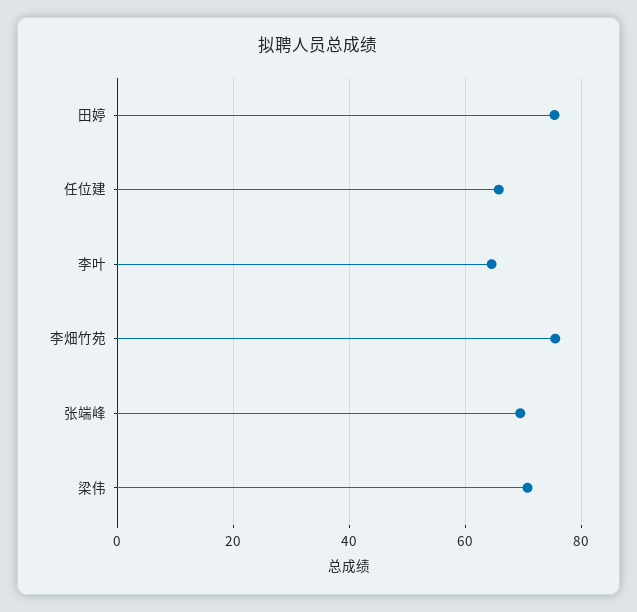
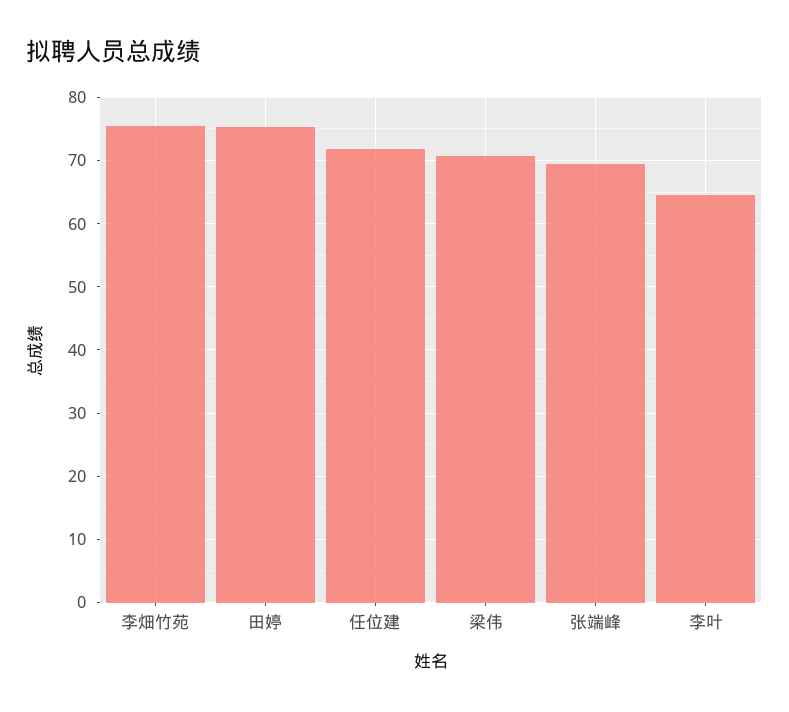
  {
    "田婷": 75,
-   "任位建": 66,
+   "任位建": 72,
    "李叶": 65,
    "李畑竹苑": 76,
    "张端峰": 69,
    "梁伟": 71
  }

